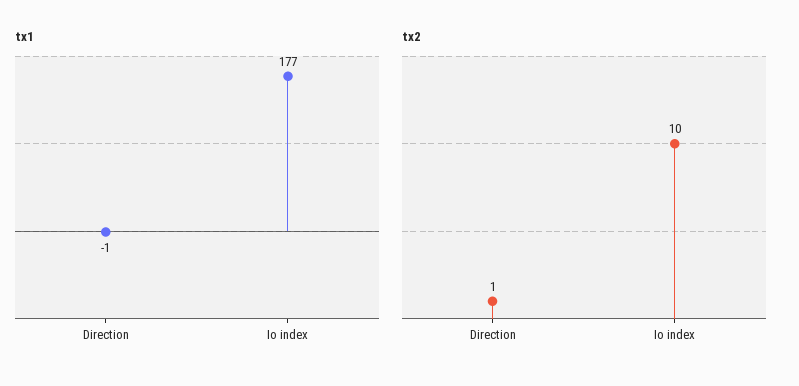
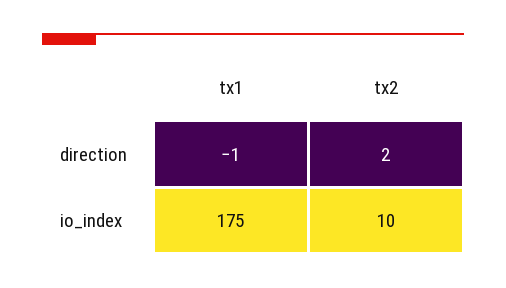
  {
    "tx1": {
      "Direction": -1,
-     "Io index": 177
+     "Io index": 175
    },
    "tx2": {
-     "Direction": 1,
+     "Direction": 2,
      "Io index": 10
    }
  }

